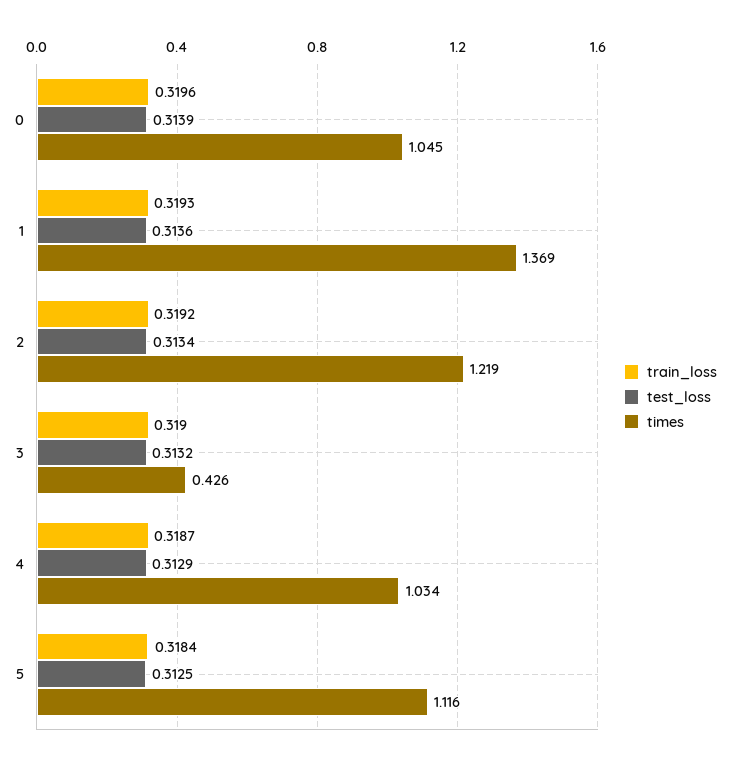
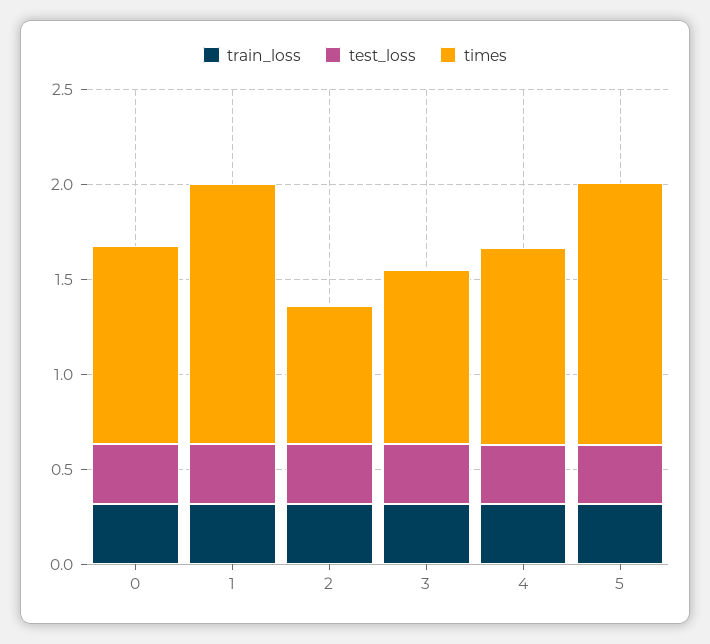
  {
    "train_loss": {
      "0": 0.3196,
      "1": 0.3193,
      "2": 0.3192,
      "3": 0.319,
      "4": 0.3187,
      "5": 0.3184
    },
    "test_loss": {
      "0": 0.3139,
      "1": 0.3136,
      "2": 0.3134,
      "3": 0.3132,
      "4": 0.3129,
      "5": 0.3125
    },
    "times": {
      "0": 1.045,
      "1": 1.369,
-     "2": 1.219,
+     "2": 0.7,
-     "3": 0.426,
+     "3": 0.9,
      "4": 1.034,
-     "5": 1.116
+     "5": 1.4
    }
  }

